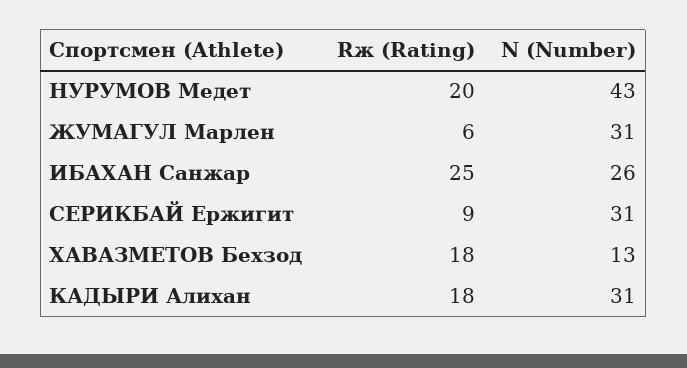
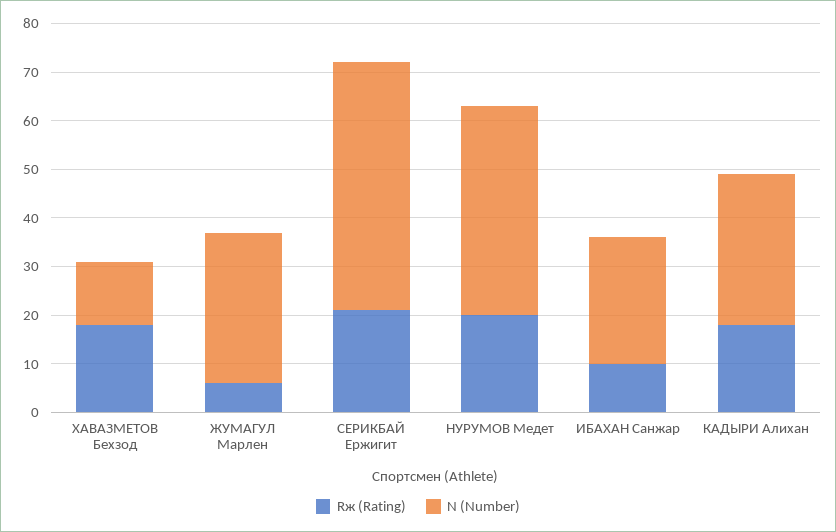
  {
    "Rж (Rating)": {
      "НУРУМОВ Медет": 20,
      "ЖУМАГУЛ Марлен": 6,
-     "ИБАХАН Санжар": 25,
+     "ИБАХАН Санжар": 10,
-     "СЕРИКБАЙ Ержигит": 9,
+     "СЕРИКБАЙ Ержигит": 20,
      "ХАВАЗМЕТОВ Бехзод": 18,
      "КАДЫРИ Алихан": 18
    },
    "N (Number)": {
      "НУРУМОВ Медет": 43,
      "ЖУМАГУЛ Марлен": 31,
      "ИБАХАН Санжар": 26,
-     "СЕРИКБАЙ Ержигит": 31,
+     "СЕРИКБАЙ Ержигит": 50,
      "ХАВАЗМЕТОВ Бехзод": 13,
      "КАДЫРИ Алихан": 31
    }
  }

